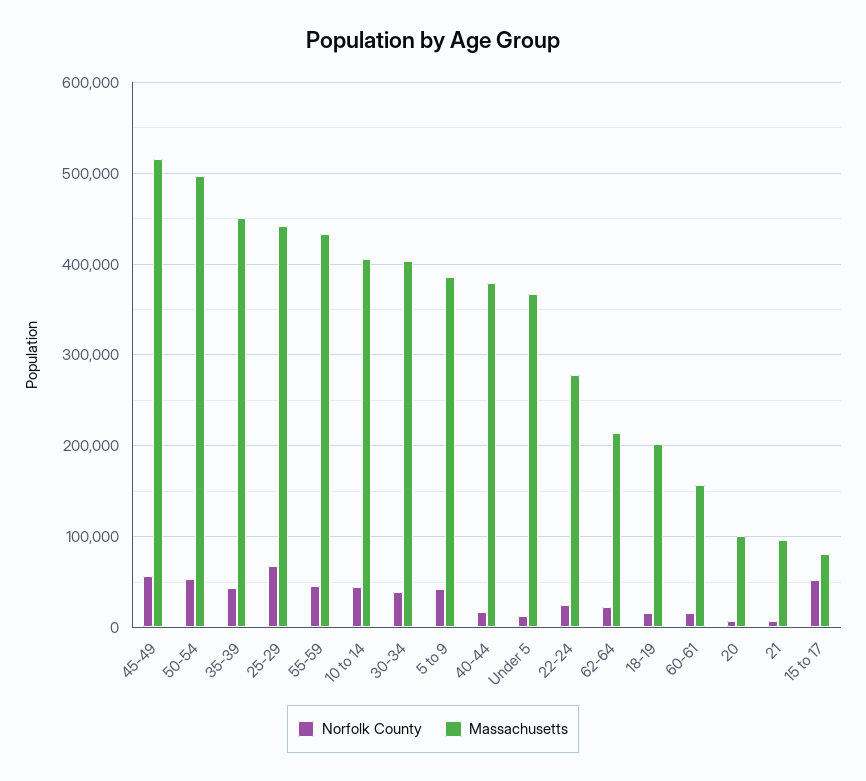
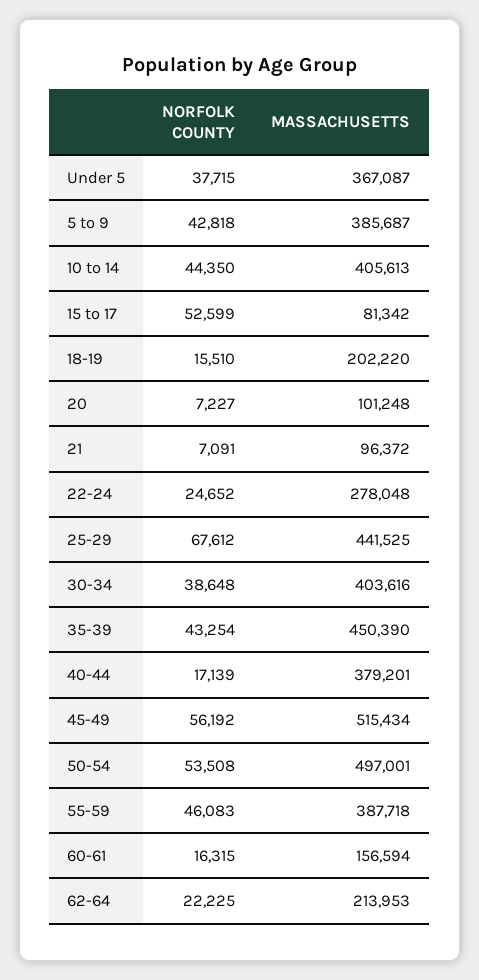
  {
    "Norfolk County": {
      "45-49": 56192,
      "50-54": 53508,
      "35-39": 43254,
      "25-29": 67612,
      "55-59": 46083,
      "10 to 14": 44350,
      "30-34": 38648,
      "5 to 9": 42818,
      "40-44": 17139,
-     "Under 5": 10000,
+     "Under 5": 37715,
      "22-24": 24652,
      "62-64": 22225,
      "18-19": 15510,
      "60-61": 16315,
      "20": 7227,
      "21": 7091,
      "15 to 17": 52599
    },
    "Massachusetts": {
      "45-49": 515434,
      "50-54": 497001,
      "35-39": 450390,
      "25-29": 441525,
-     "55-59": 430000,
+     "55-59": 387718,
      "10 to 14": 405613,
      "30-34": 403616,
      "5 to 9": 385687,
      "40-44": 379201,
      "Under 5": 367087,
      "22-24": 278048,
      "62-64": 213953,
      "18-19": 202220,
      "60-61": 156594,
      "20": 101248,
      "21": 96372,
      "15 to 17": 81342
    }
  }

